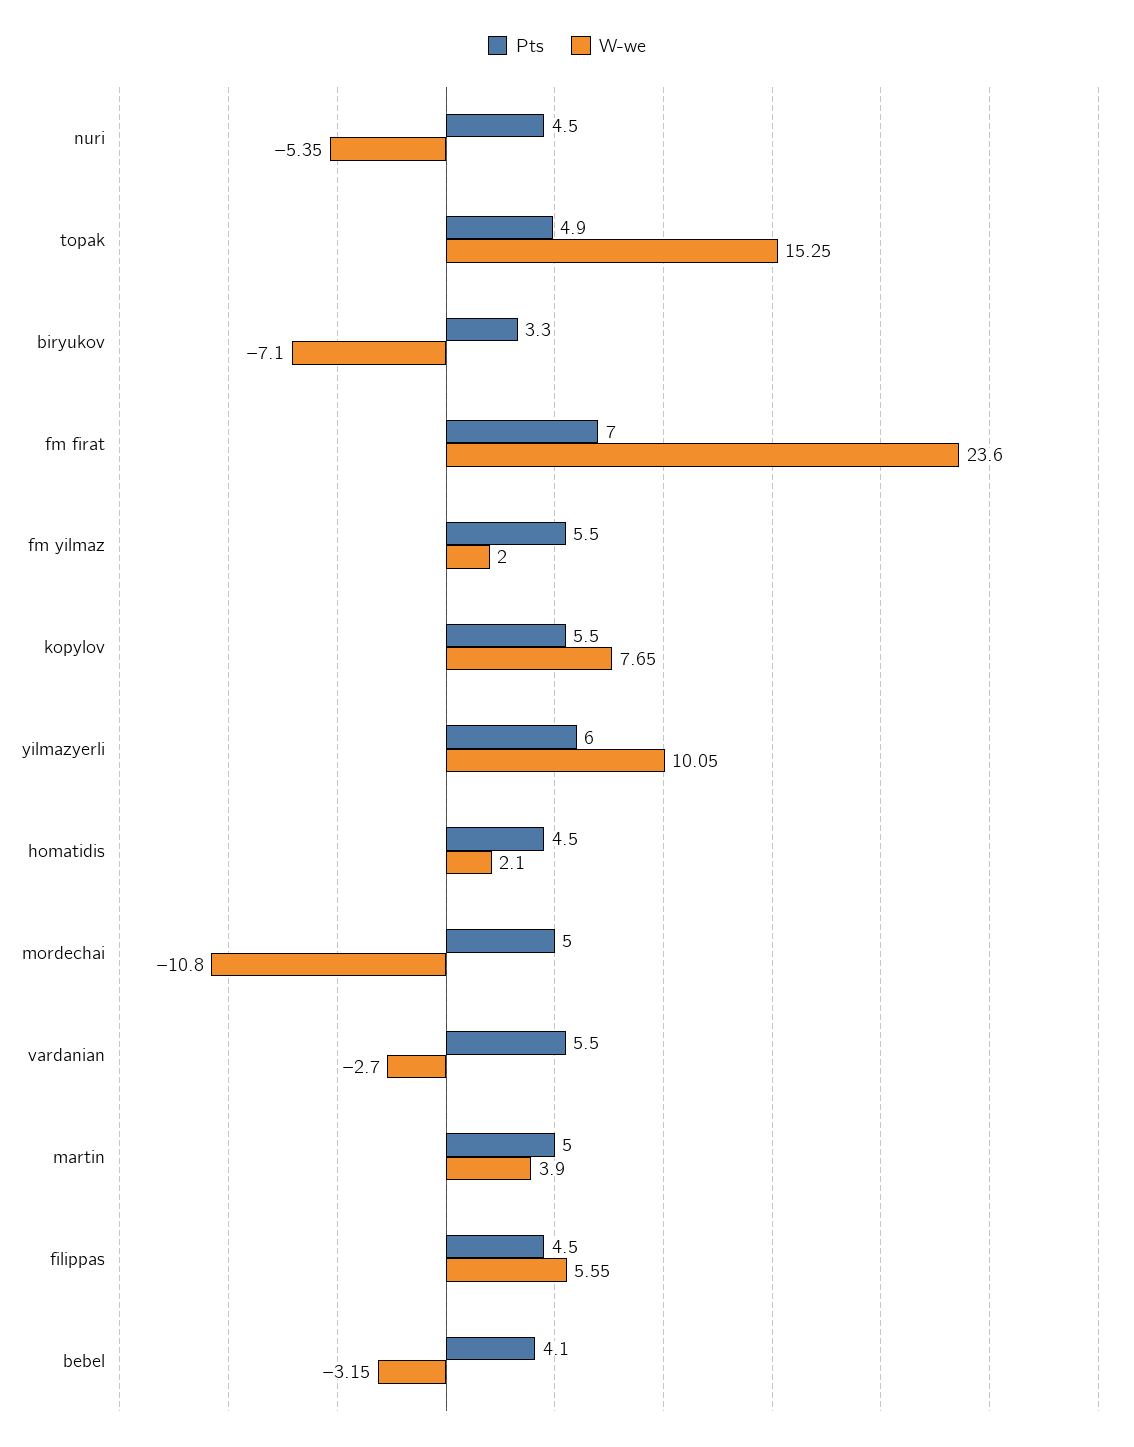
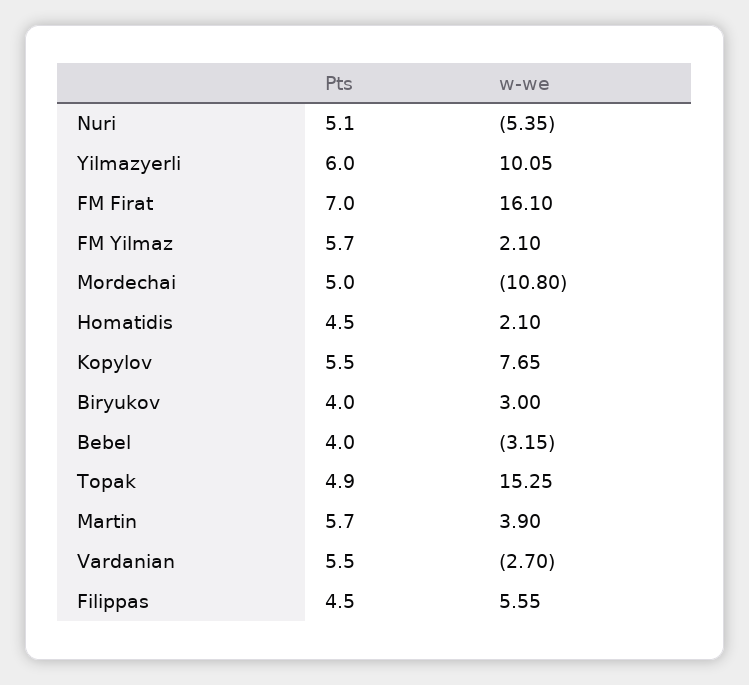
  {
    "Pts": {
-     "nuri": 4.5,
+     "nuri": 5.1,
      "topak": 4.9,
-     "biryukov": 3.3,
+     "biryukov": 4,
      "fm firat": 7,
-     "fm yilmaz": 5.5,
+     "fm yilmaz": 5.7,
      "kopylov": 5.5,
      "yilmazyerli": 6,
      "homatidis": 4.5,
      "mordechai": 5,
      "vardanian": 5.5,
-     "martin": 5,
+     "martin": 5.7,
      "filippas": 4.5,
-     "bebel": 4.1
+     "bebel": 4
    },
    "W-we": {
      "nuri": -5.35,
      "topak": 15.25,
-     "biryukov": -7.1,
+     "biryukov": 3,
-     "fm firat": 23.6,
+     "fm firat": 16.1,
-     "fm yilmaz": 2,
+     "fm yilmaz": 2.1,
      "kopylov": 7.65,
      "yilmazyerli": 10.05,
      "homatidis": 2.1,
      "mordechai": -10.8,
      "vardanian": -2.7,
      "martin": 3.9,
      "filippas": 5.55,
      "bebel": -3.15
    }
  }

